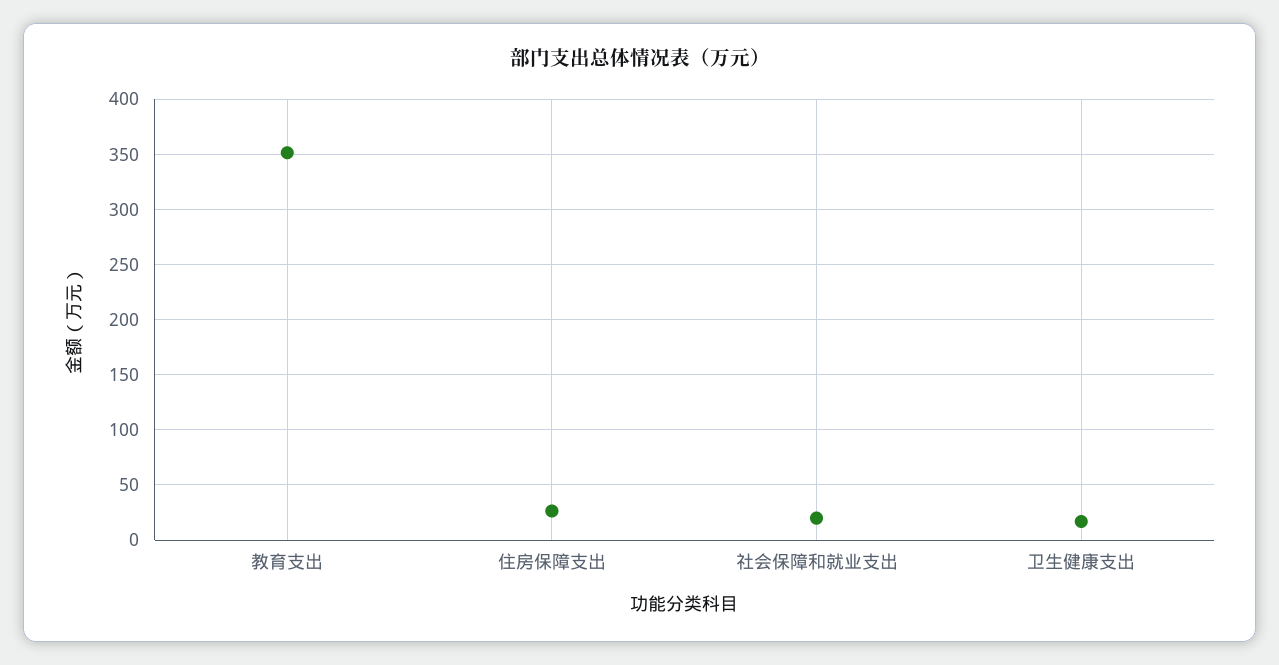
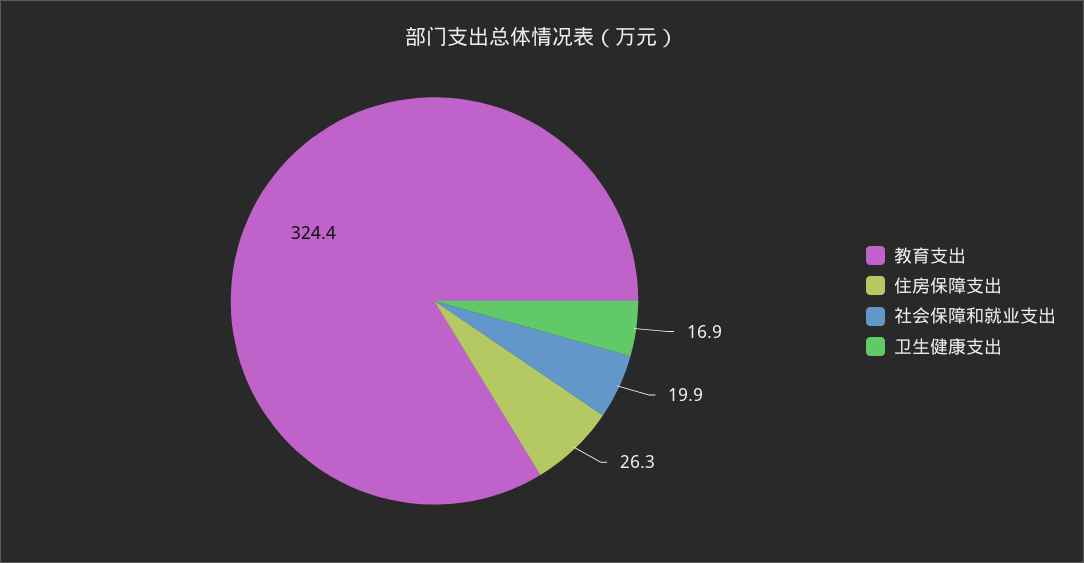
  {
-   "教育支出": 350,
+   "教育支出": 324.4,
    "住房保障支出": 26.3,
    "社会保障和就业支出": 19.9,
    "卫生健康支出": 16.9
  }

